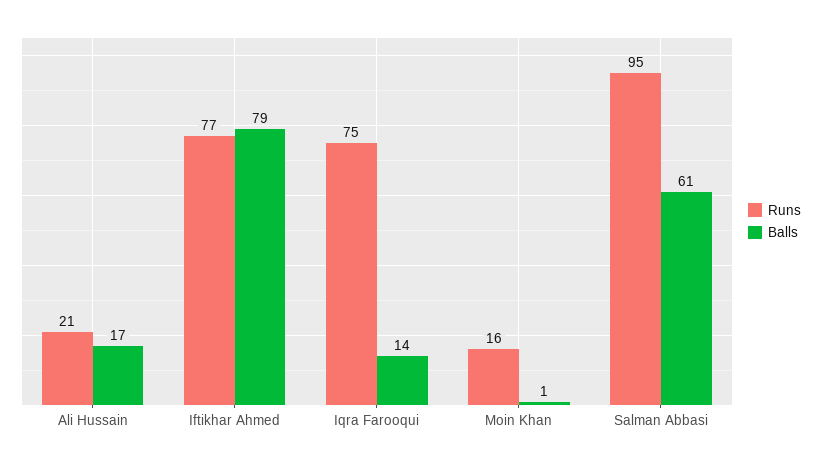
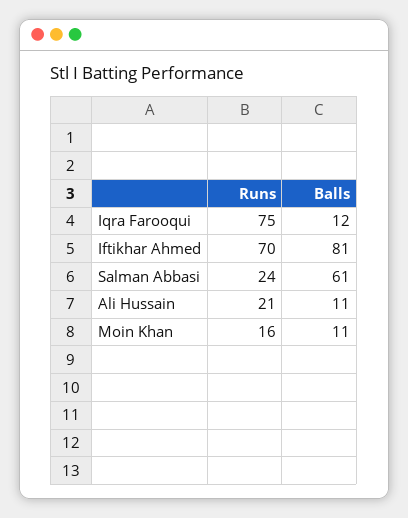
  {
    "Runs": {
      "Ali Hussain": 21,
-     "Iftikhar Ahmed": 77,
+     "Iftikhar Ahmed": 70,
      "Iqra Farooqui": 75,
      "Moin Khan": 16,
-     "Salman Abbasi": 95
+     "Salman Abbasi": 24
    },
    "Balls": {
-     "Ali Hussain": 17,
+     "Ali Hussain": 11,
-     "Iftikhar Ahmed": 79,
+     "Iftikhar Ahmed": 81,
-     "Iqra Farooqui": 14,
+     "Iqra Farooqui": 12,
-     "Moin Khan": 1,
+     "Moin Khan": 11,
      "Salman Abbasi": 61
    }
  }

